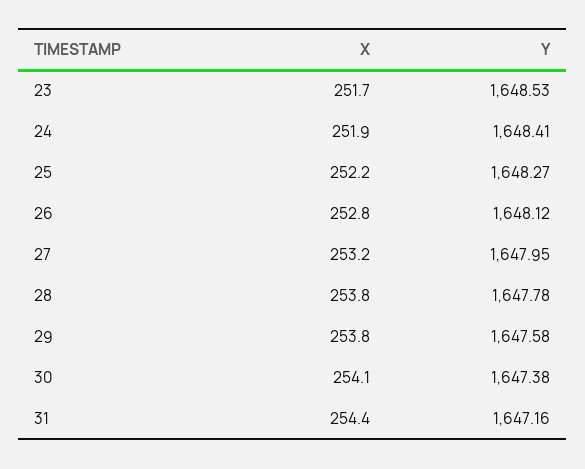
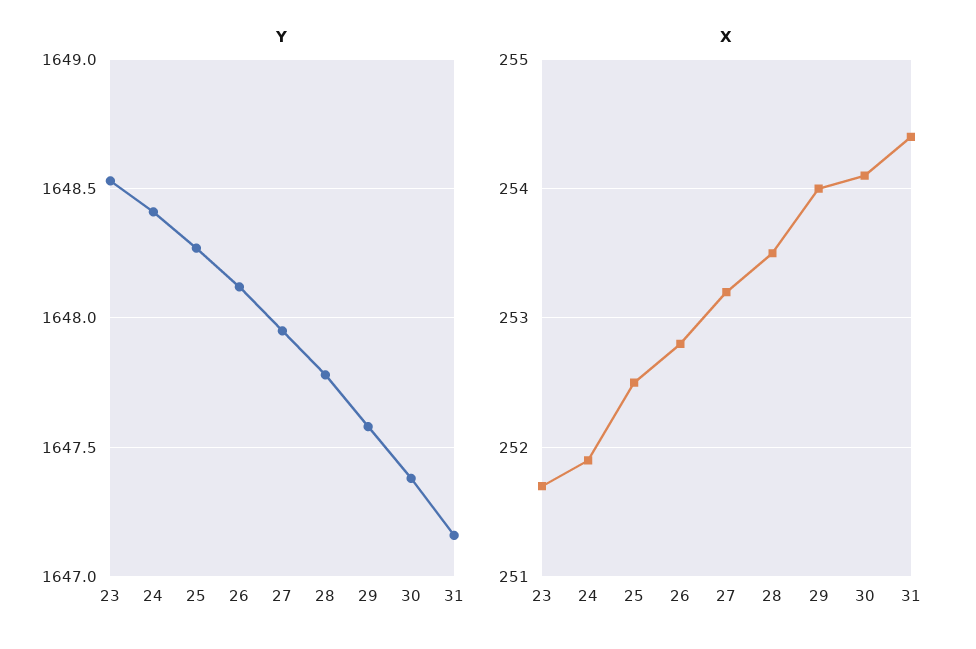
  {
    "X": {
      "23": 251.7,
      "24": 251.9,
-     "25": 252.2,
+     "25": 252.5,
      "26": 252.8,
      "27": 253.2,
-     "28": 253.8,
+     "28": 253.5,
-     "29": 253.8,
+     "29": 254,
      "30": 254.1,
      "31": 254.4
    },
    "Y": {
      "23": 1648.53,
      "24": 1648.41,
      "25": 1648.27,
      "26": 1648.12,
      "27": 1647.95,
      "28": 1647.78,
      "29": 1647.58,
      "30": 1647.38,
      "31": 1647.16
    }
  }

